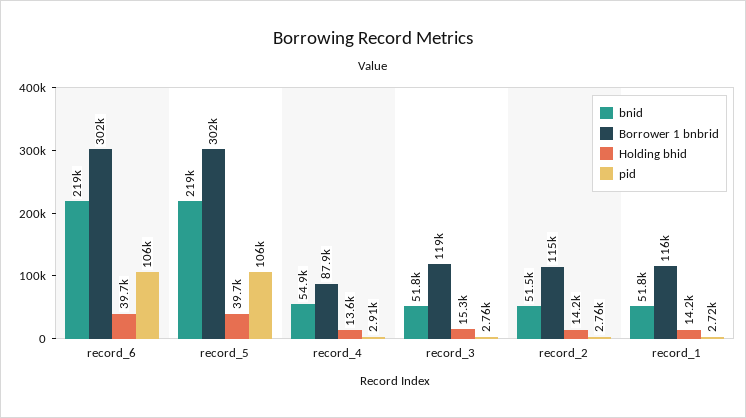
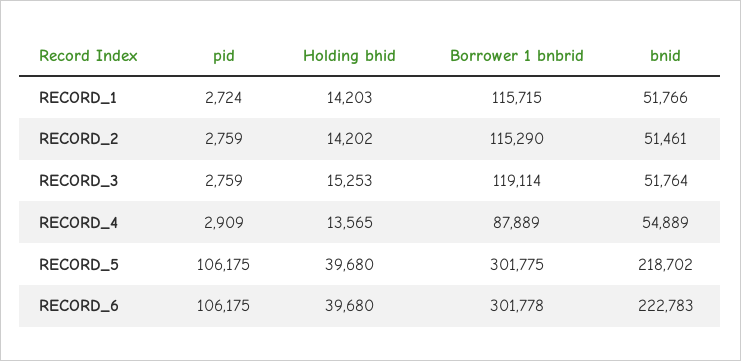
  {
    "bnid": {
-     "record_6": 219000,
+     "record_6": 222783,
      "record_5": 218702,
      "record_4": 54889,
      "record_3": 51764,
      "record_2": 51461,
      "record_1": 51766
    },
    "Borrower 1 bnbrid": {
      "record_6": 301778,
      "record_5": 301775,
      "record_4": 87889,
      "record_3": 119114,
      "record_2": 115290,
      "record_1": 115715
    },
    "Holding bhid": {
      "record_6": 39680,
      "record_5": 39680,
      "record_4": 13565,
      "record_3": 15253,
      "record_2": 14202,
      "record_1": 14203
    },
    "pid": {
      "record_6": 106175,
      "record_5": 106175,
      "record_4": 2909,
      "record_3": 2759,
      "record_2": 2759,
      "record_1": 2724
    }
  }

